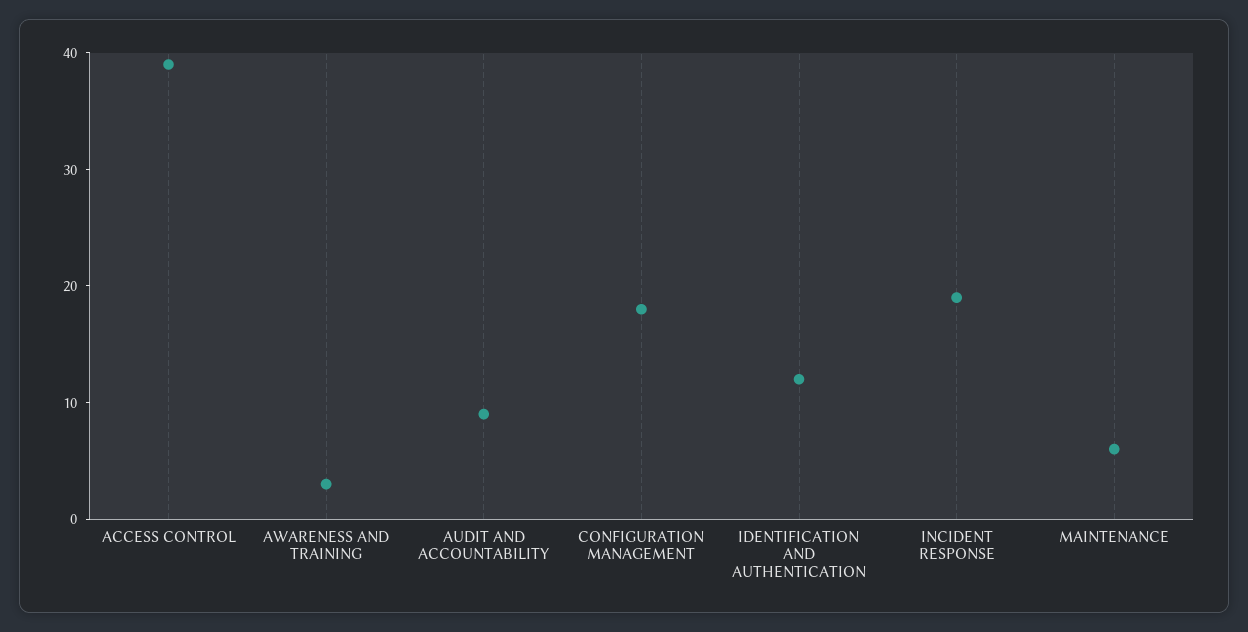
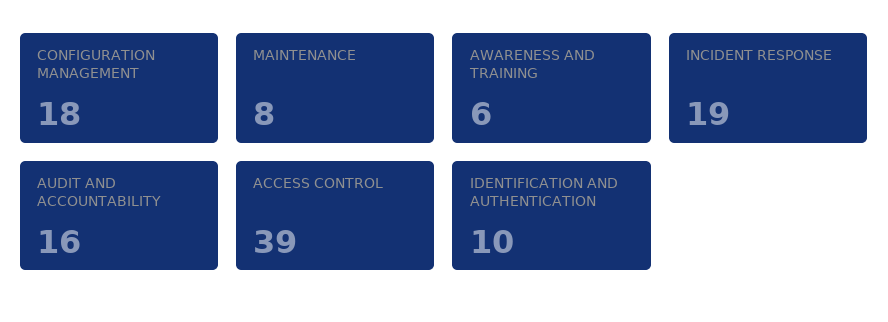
  {
    "ACCESS CONTROL": 39,
-   "AWARENESS AND TRAINING": 3,
+   "AWARENESS AND TRAINING": 6,
-   "AUDIT AND ACCOUNTABILITY": 9,
+   "AUDIT AND ACCOUNTABILITY": 16,
    "CONFIGURATION MANAGEMENT": 18,
-   "IDENTIFICATION AND AUTHENTICATION": 12,
+   "IDENTIFICATION AND AUTHENTICATION": 10,
    "INCIDENT RESPONSE": 19,
-   "MAINTENANCE": 6
+   "MAINTENANCE": 8
  }

